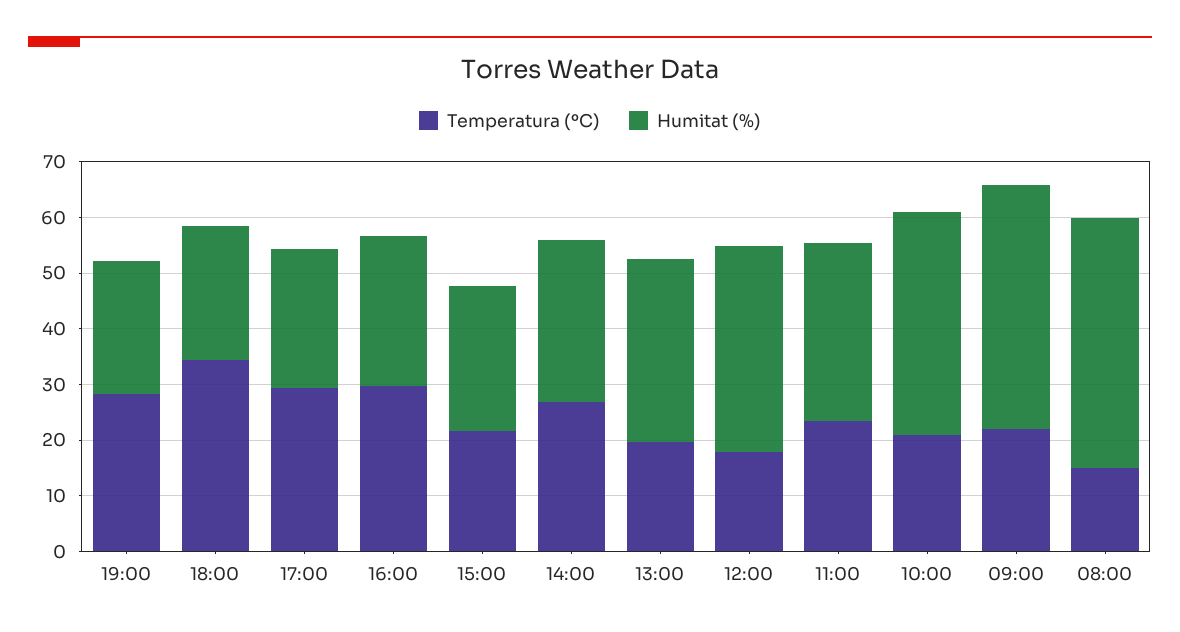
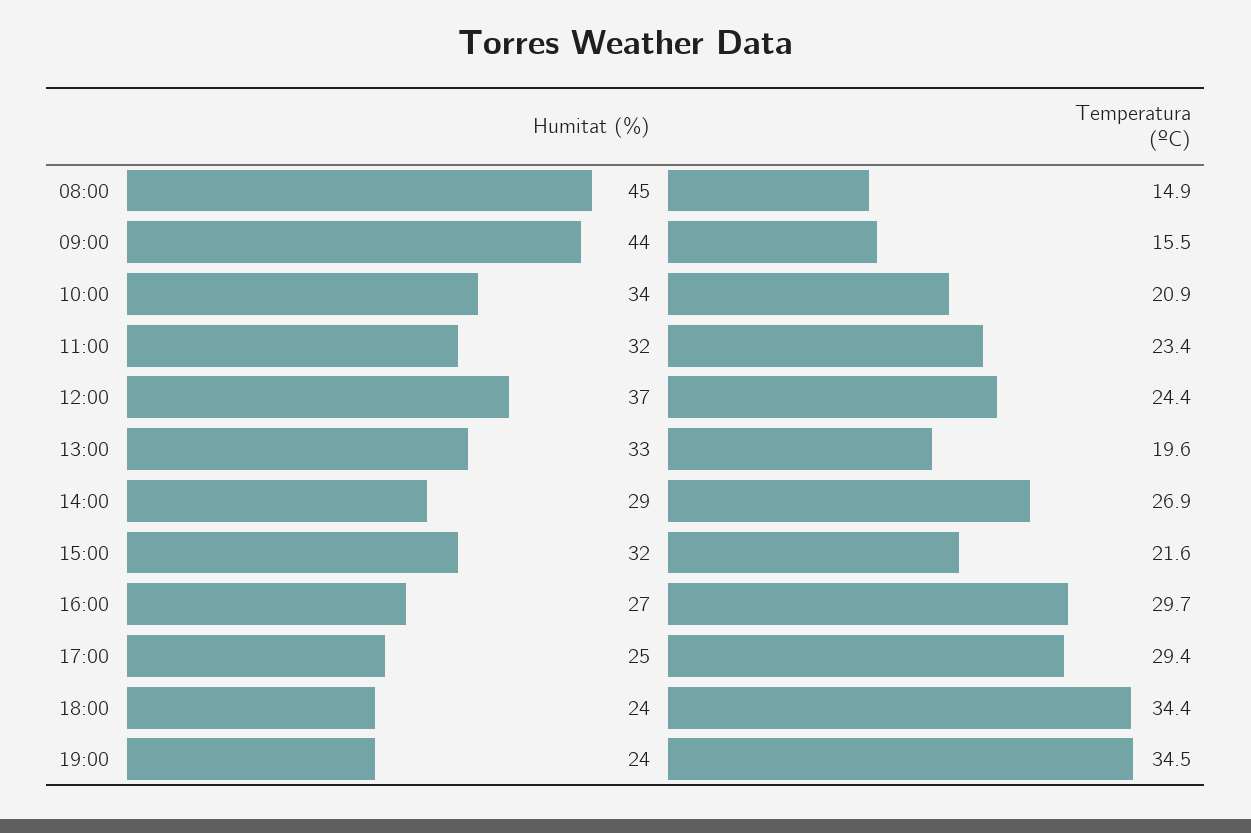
  {
    "Temperatura (ºC)": {
-     "19:00": 28,
+     "19:00": 34.5,
      "18:00": 34.4,
      "17:00": 29.4,
      "16:00": 29.7,
      "15:00": 21.6,
      "14:00": 26.9,
      "13:00": 19.6,
-     "12:00": 18,
+     "12:00": 24.4,
      "11:00": 23.4,
      "10:00": 20.9,
-     "09:00": 22,
+     "09:00": 15.5,
      "08:00": 14.9
    },
    "Humitat (%)": {
      "19:00": 24,
      "18:00": 24,
      "17:00": 25,
      "16:00": 27,
-     "15:00": 26,
+     "15:00": 32,
      "14:00": 29,
      "13:00": 33,
      "12:00": 37,
      "11:00": 32,
-     "10:00": 40,
+     "10:00": 34,
      "09:00": 44,
      "08:00": 45
    }
  }

